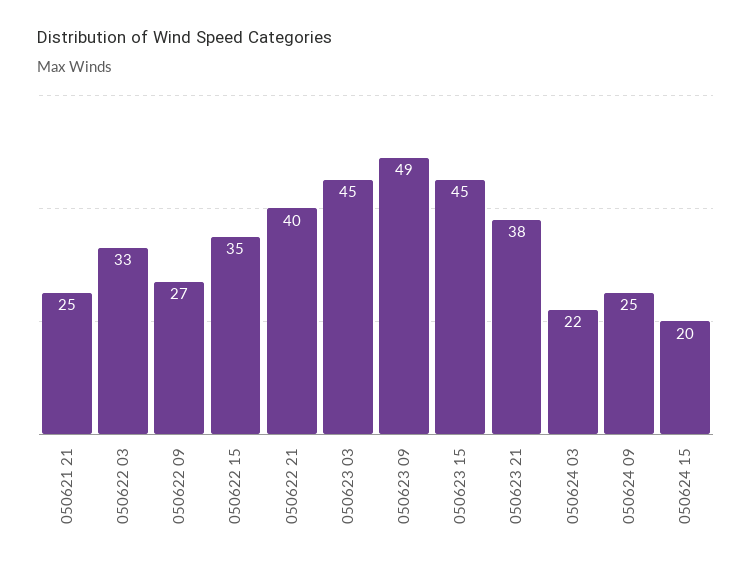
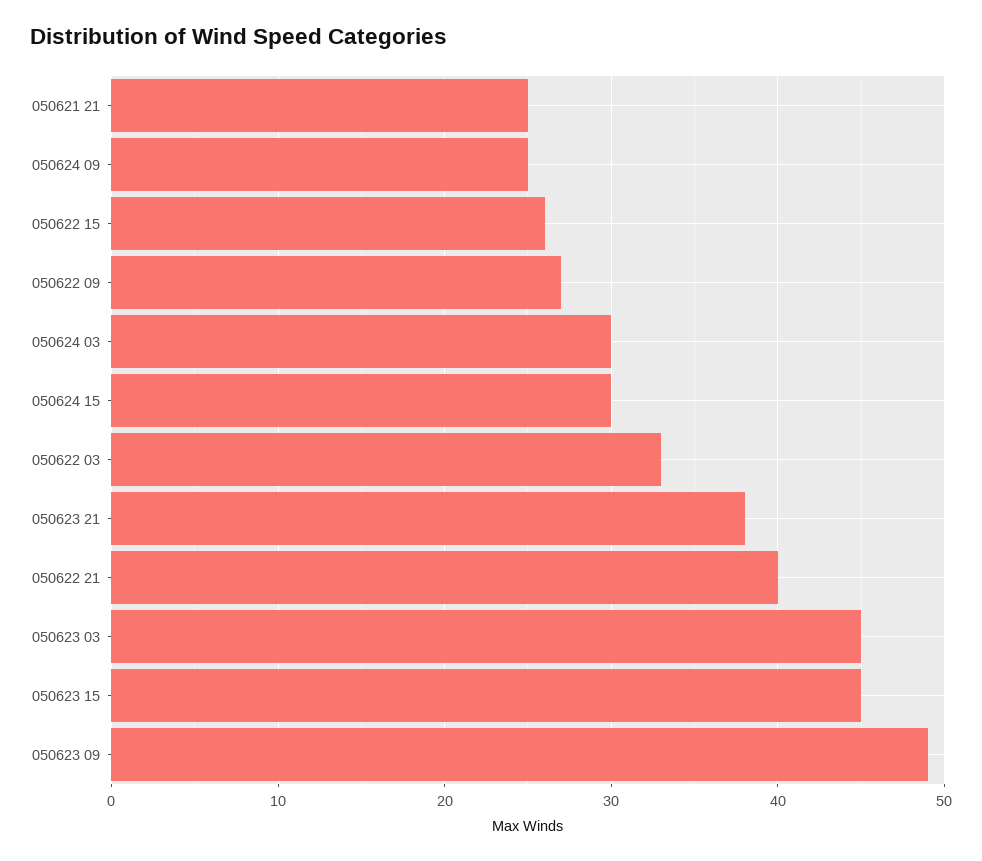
  {
    "050621 21": 25,
    "050622 03": 33,
    "050622 09": 27,
-   "050622 15": 35,
+   "050622 15": 26,
    "050622 21": 40,
    "050623 03": 45,
    "050623 09": 49,
    "050623 15": 45,
    "050623 21": 38,
-   "050624 03": 22,
+   "050624 03": 30,
    "050624 09": 25,
-   "050624 15": 20
+   "050624 15": 30
  }

